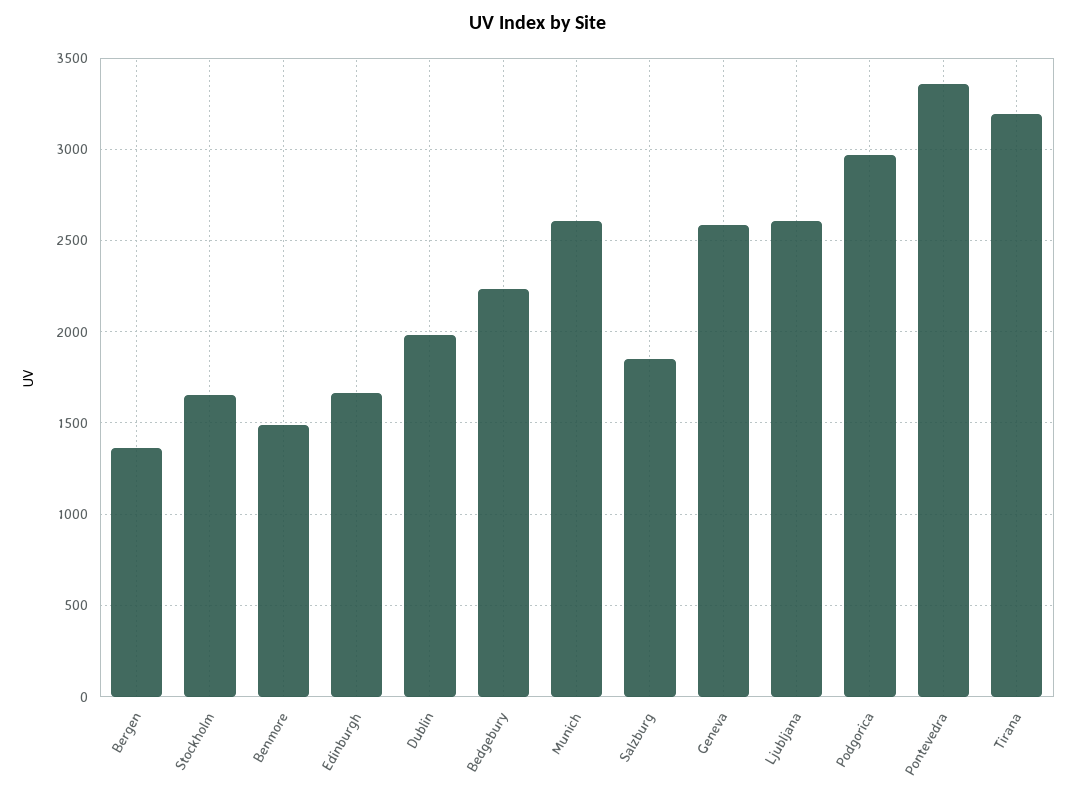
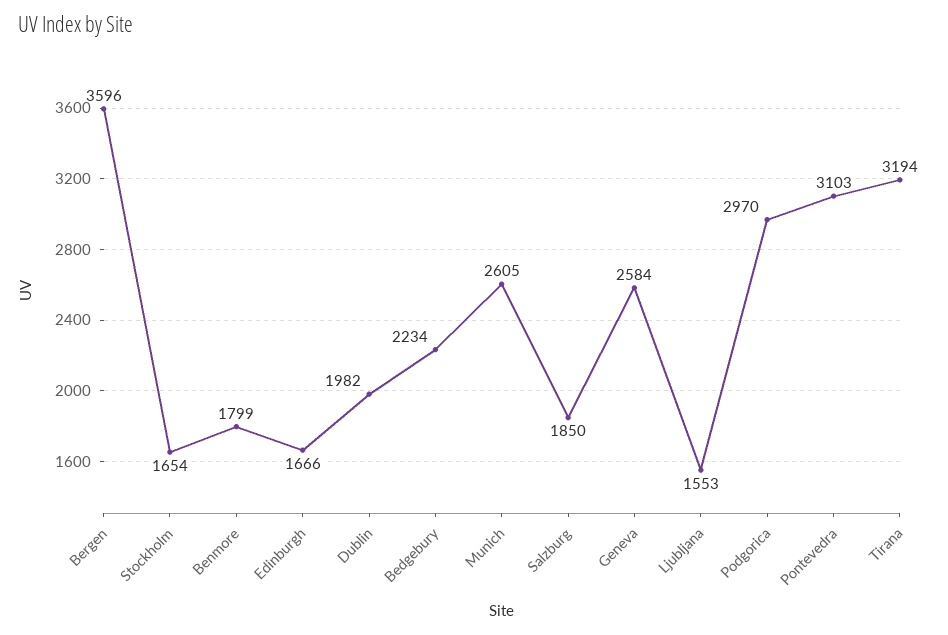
  {
-   "Bergen": 1350,
+   "Bergen": 3596,
    "Stockholm": 1654,
-   "Benmore": 1500,
+   "Benmore": 1799,
    "Edinburgh": 1666,
    "Dublin": 1982,
    "Bedgebury": 2234,
    "Munich": 2605,
    "Salzburg": 1850,
    "Geneva": 2584,
-   "Ljubljana": 2600,
+   "Ljubljana": 1553,
    "Podgorica": 2970,
-   "Pontevedra": 3350,
+   "Pontevedra": 3103,
    "Tirana": 3194
  }

